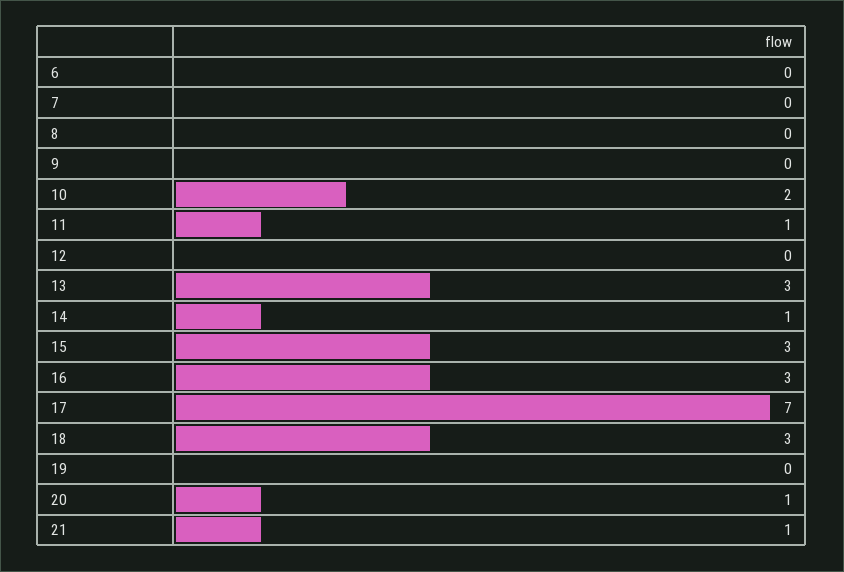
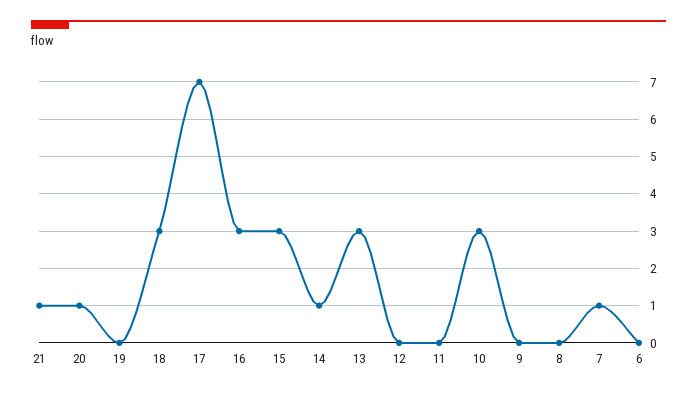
  {
    "6": 0,
-   "7": 0,
+   "7": 1,
    "8": 0,
    "9": 0,
-   "10": 2,
+   "10": 3,
-   "11": 1,
+   "11": 0,
    "12": 0,
    "13": 3,
    "14": 1,
    "15": 3,
    "16": 3,
    "17": 7,
    "18": 3,
    "19": 0,
    "20": 1,
    "21": 1
  }

